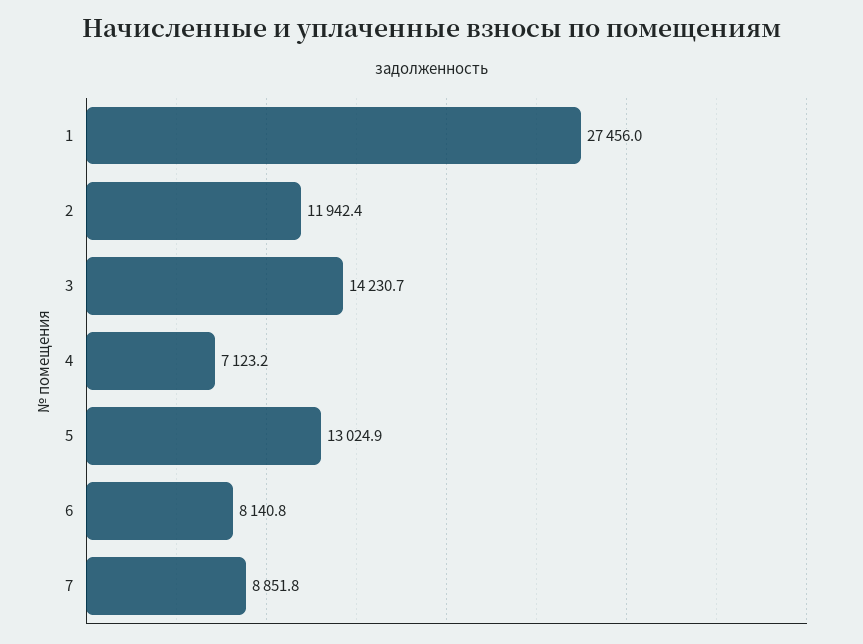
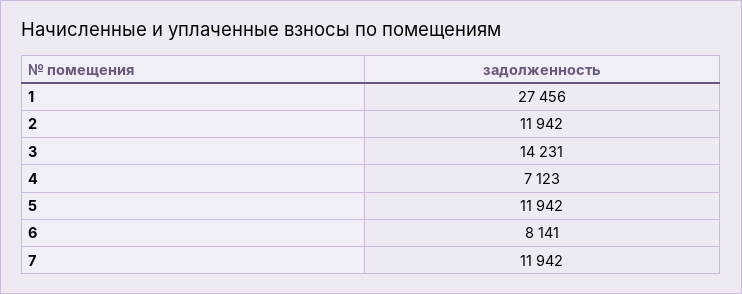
  {
    "1": 27456,
    "2": 11942.4,
    "3": 14230.7,
    "4": 7123.2,
-   "5": 13024.9,
+   "5": 11942,
    "6": 8140.8,
-   "7": 8851.8
+   "7": 11942
  }

